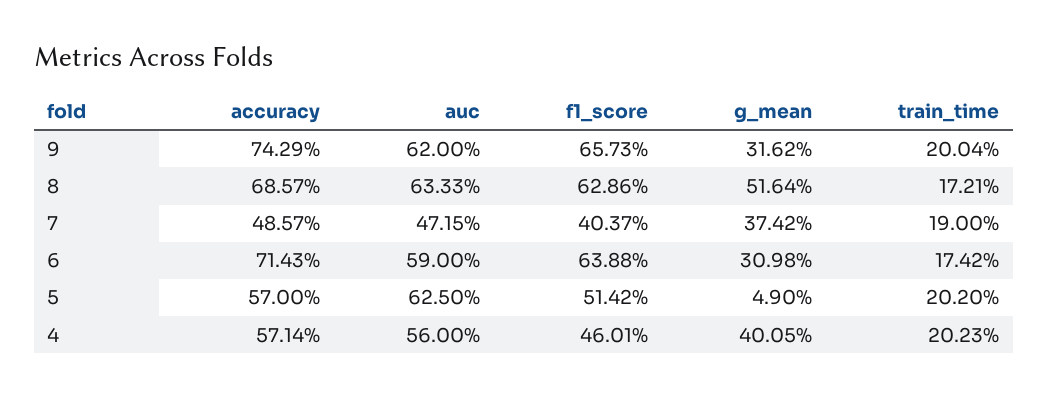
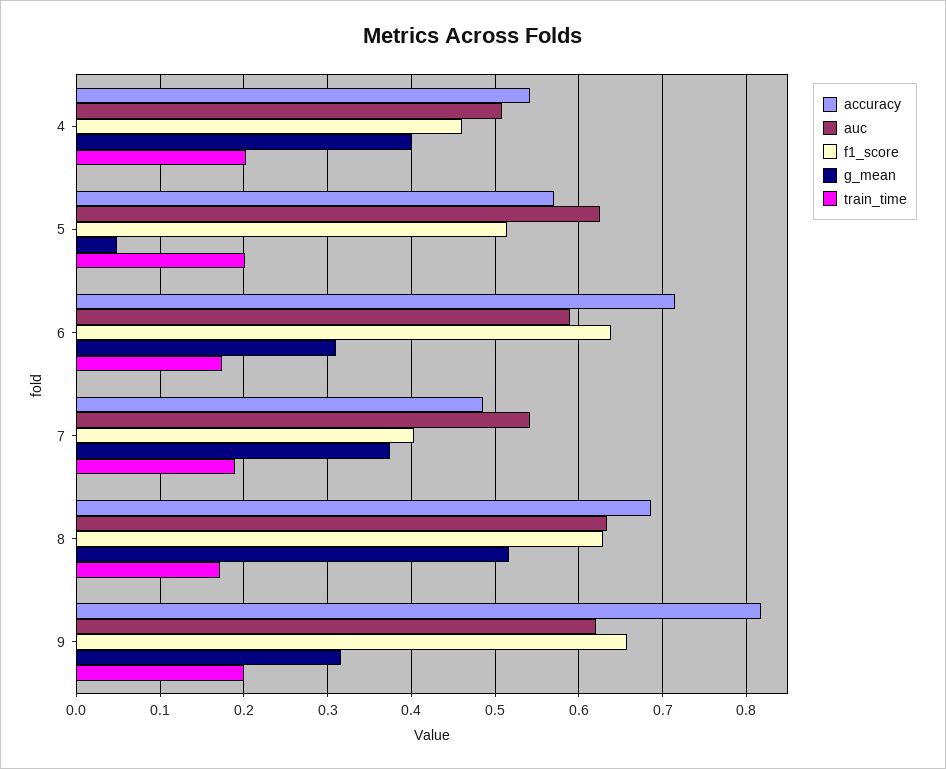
  {
    "accuracy": {
-     "9": 0.7429,
+     "9": 0.82,
      "8": 0.6857,
      "7": 0.4857,
      "6": 0.7143,
      "5": 0.57,
-     "4": 0.5714
+     "4": 0.54
    },
    "auc": {
      "9": 0.62,
      "8": 0.6333,
-     "7": 0.4715,
+     "7": 0.54,
      "6": 0.59,
      "5": 0.625,
-     "4": 0.56
+     "4": 0.51
    },
    "f1_score": {
      "9": 0.6573,
      "8": 0.6286,
      "7": 0.4037,
      "6": 0.6388,
      "5": 0.5142,
      "4": 0.4601
    },
    "g_mean": {
      "9": 0.3162,
      "8": 0.5164,
      "7": 0.3742,
      "6": 0.3098,
      "5": 0.049,
      "4": 0.4005
    },
    "train_time": {
      "9": 0.2004,
      "8": 0.1721,
      "7": 0.19,
      "6": 0.1742,
      "5": 0.202,
      "4": 0.2023
    }
  }

